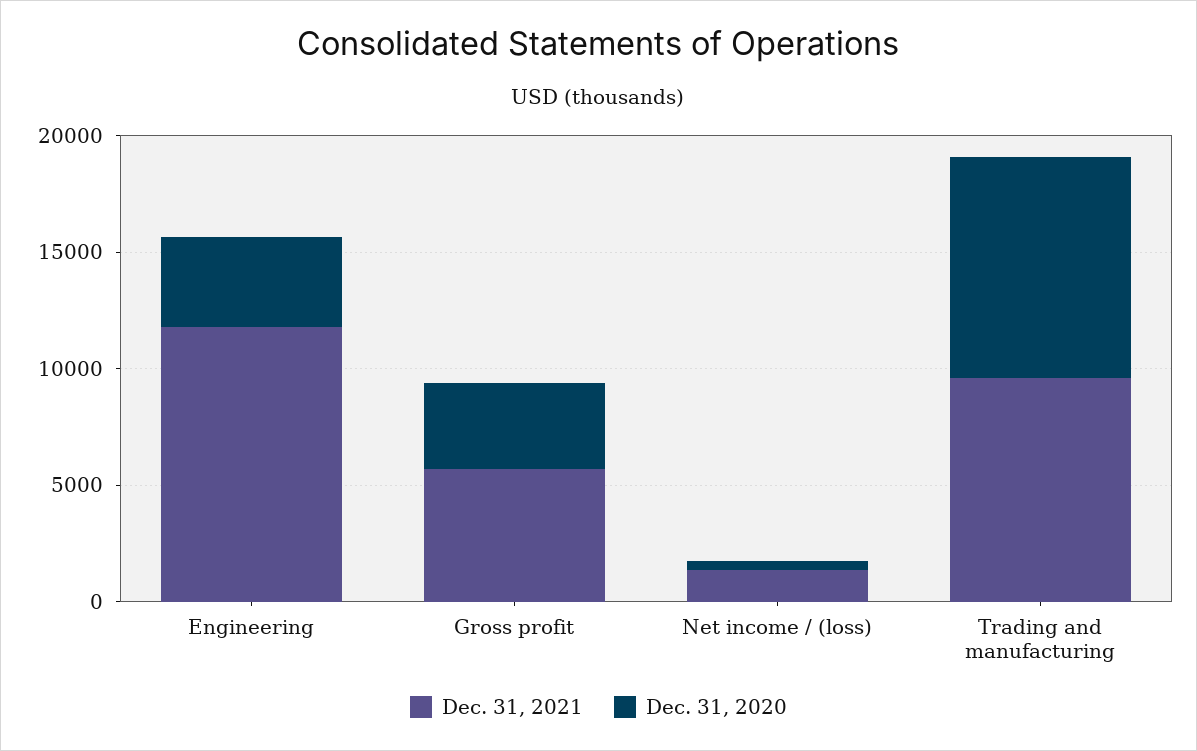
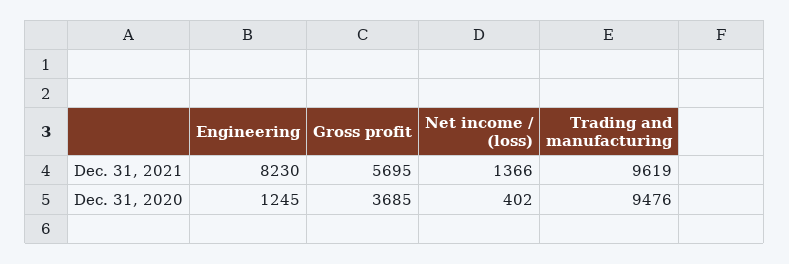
  {
    "Dec. 31, 2021": {
-     "Engineering": 12000,
+     "Engineering": 8230,
      "Gross profit": 5695,
      "Net income / (loss)": 1366,
      "Trading and manufacturing": 9619
    },
    "Dec. 31, 2020": {
-     "Engineering": 4000,
+     "Engineering": 1245,
      "Gross profit": 3685,
      "Net income / (loss)": 402,
      "Trading and manufacturing": 9476
    }
  }

